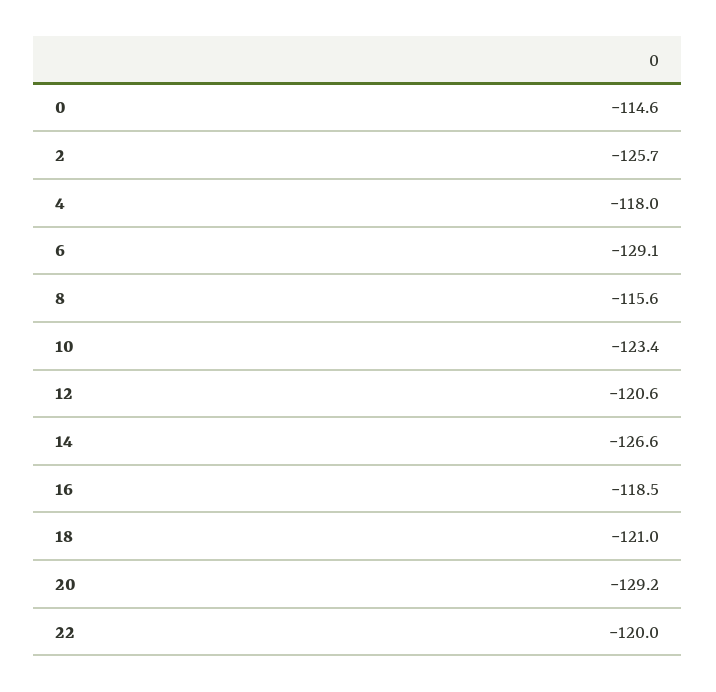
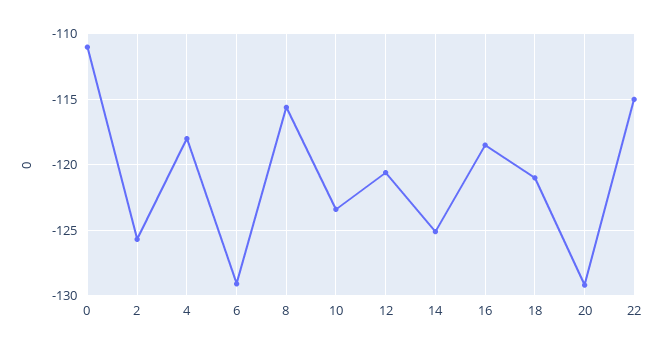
  {
-   "0": -114.6,
+   "0": -111,
    "2": -125.7,
    "4": -118,
    "6": -129.1,
    "8": -115.6,
    "10": -123.4,
    "12": -120.6,
-   "14": -126.6,
+   "14": -125,
    "16": -118.5,
    "18": -121,
    "20": -129.2,
-   "22": -120
+   "22": -115
  }

